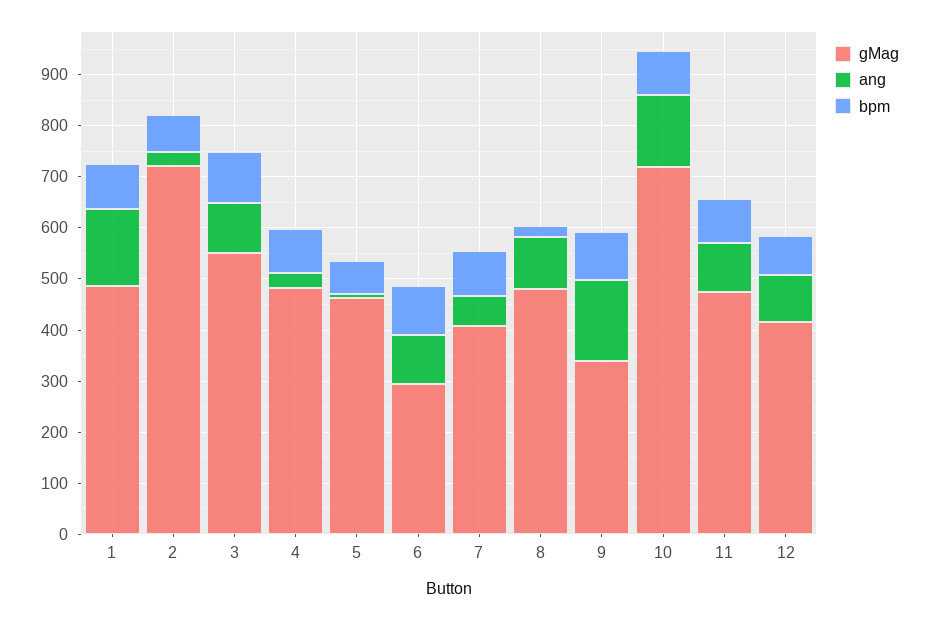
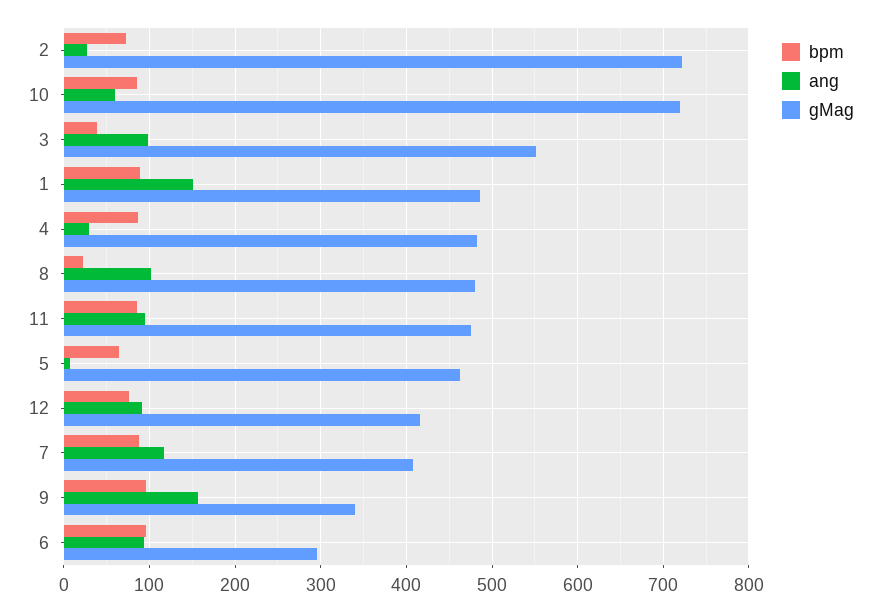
  {
    "gMag": {
      "1": 490,
      "2": 720,
      "3": 550,
      "4": 480,
      "5": 460,
      "6": 300,
      "7": 410,
      "8": 480,
      "9": 340,
      "10": 720,
      "11": 480,
      "12": 420
    },
    "ang": {
      "1": 150,
      "2": 30,
      "3": 100,
      "4": 30,
      "5": 10,
      "6": 90,
-     "7": 60,
+     "7": 120,
      "8": 100,
      "9": 160,
-     "10": 140,
+     "10": 60,
      "11": 90,
      "12": 90
    },
    "bpm": {
      "1": 90,
      "2": 70,
-     "3": 100,
+     "3": 40,
      "4": 90,
      "5": 60,
      "6": 100,
      "7": 90,
      "8": 20,
      "9": 100,
      "10": 90,
      "11": 90,
      "12": 80
    }
  }

